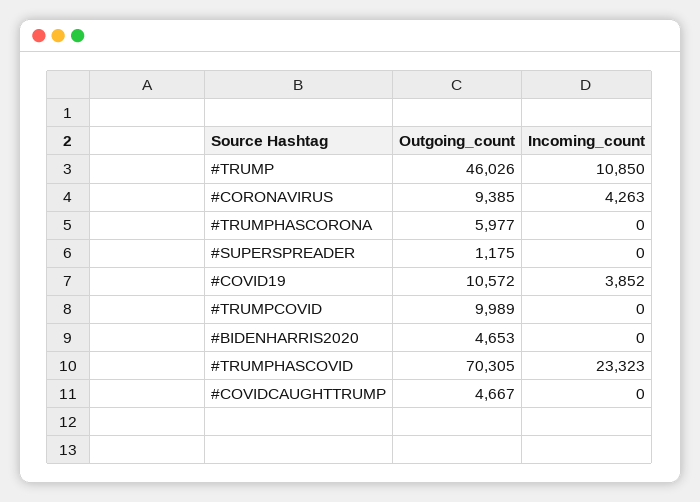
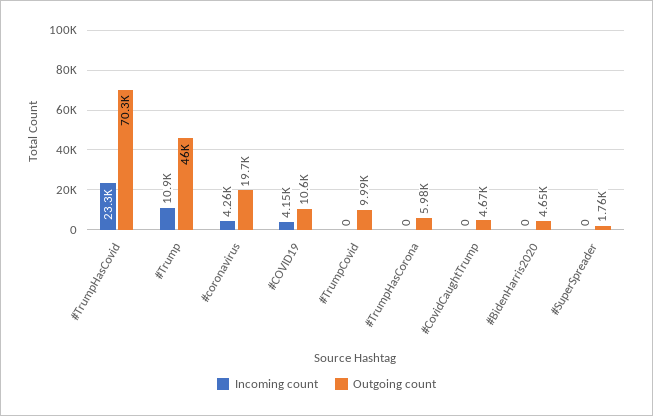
  {
    "Outgoing_count": {
      "#TRUMP": 46026,
-     "#CORONAVIRUS": 9385,
+     "#CORONAVIRUS": 19700,
      "#TRUMPHASCORONA": 5977,
-     "#SUPERSPREADER": 1175,
+     "#SUPERSPREADER": 1760,
      "#COVID19": 10572,
      "#TRUMPCOVID": 9989,
      "#BIDENHARRIS2020": 4653,
      "#TRUMPHASCOVID": 70305,
      "#COVIDCAUGHTTRUMP": 4667
    },
    "Incoming_count": {
      "#TRUMP": 10850,
      "#CORONAVIRUS": 4263,
      "#TRUMPHASCORONA": 0,
      "#SUPERSPREADER": 0,
-     "#COVID19": 3852,
+     "#COVID19": 4150,
      "#TRUMPCOVID": 0,
      "#BIDENHARRIS2020": 0,
      "#TRUMPHASCOVID": 23323,
      "#COVIDCAUGHTTRUMP": 0
    }
  }

